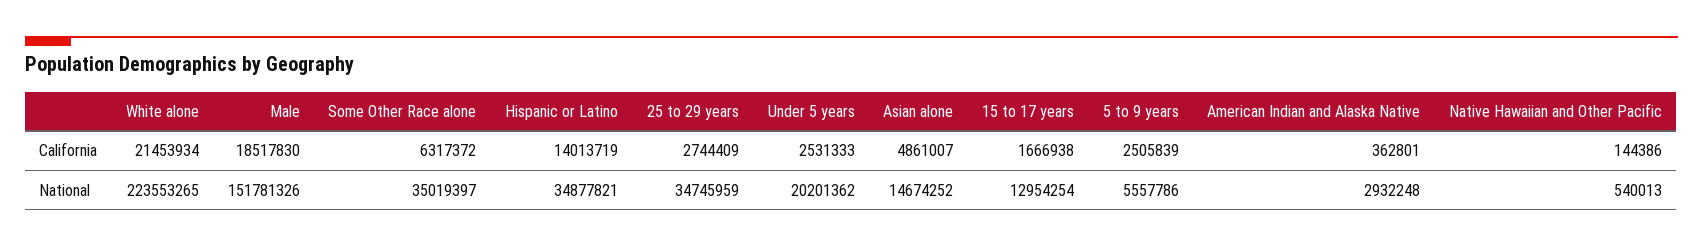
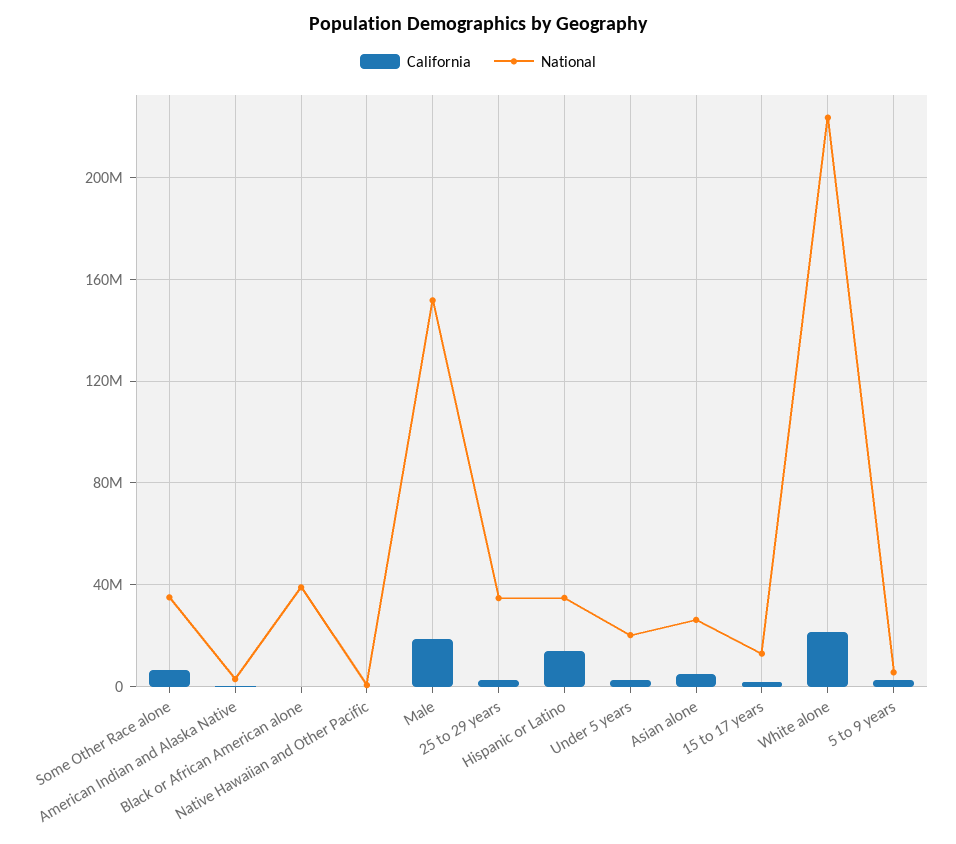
  {
    "California": {
      "White alone": 21453934,
      "Male": 18517830,
      "Some Other Race alone": 6317372,
      "Hispanic or Latino": 14013719,
      "25 to 29 years": 2744409,
      "Under 5 years": 2531333,
      "Asian alone": 4861007,
      "15 to 17 years": 1666938,
      "5 to 9 years": 2505839,
      "American Indian and Alaska Native": 362801,
-     "Native Hawaiian and Other Pacific": 144386
+     "Native Hawaiian and Other Pacific": 144386,
+     "Black or African American alone": 0
    },
    "National": {
      "White alone": 223553265,
      "Male": 151781326,
      "Some Other Race alone": 35019397,
      "Hispanic or Latino": 34877821,
      "25 to 29 years": 34745959,
      "Under 5 years": 20201362,
-     "Asian alone": 14674252,
+     "Asian alone": 25000000,
      "15 to 17 years": 12954254,
      "5 to 9 years": 5557786,
      "American Indian and Alaska Native": 2932248,
-     "Native Hawaiian and Other Pacific": 540013
+     "Native Hawaiian and Other Pacific": 540013,
+     "Black or African American alone": 40000000
    }
  }

